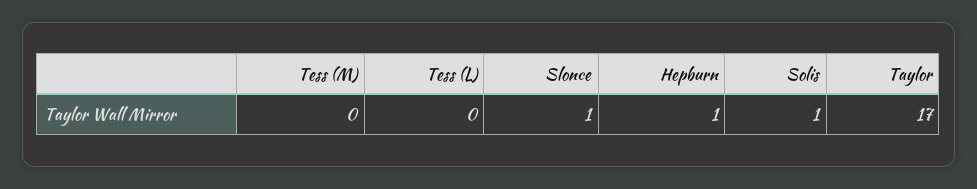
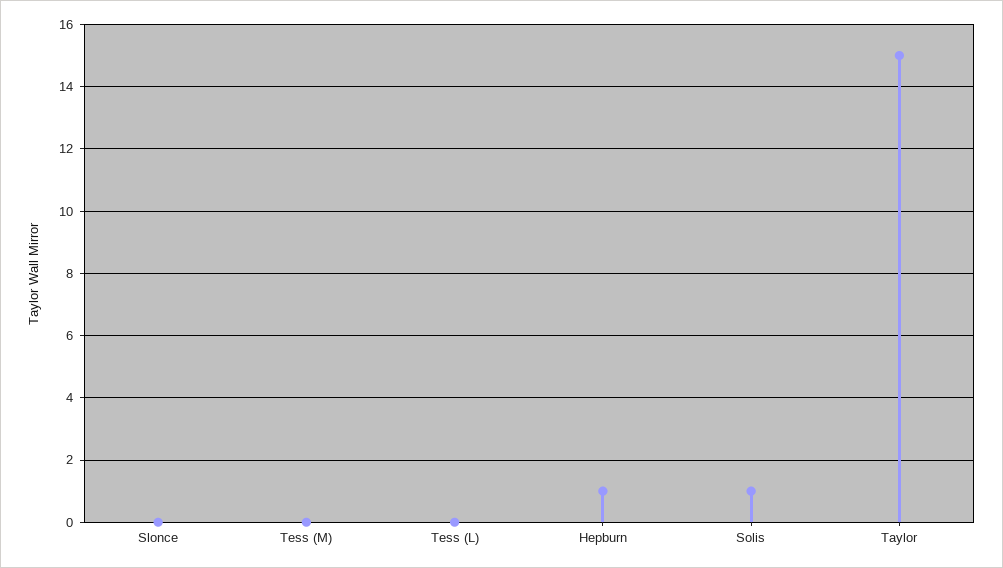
  {
    "Tess (M)": 0,
    "Tess (L)": 0,
-   "Slonce": 1,
+   "Slonce": 0,
    "Hepburn": 1,
    "Solis": 1,
-   "Taylor": 17
+   "Taylor": 15
  }

